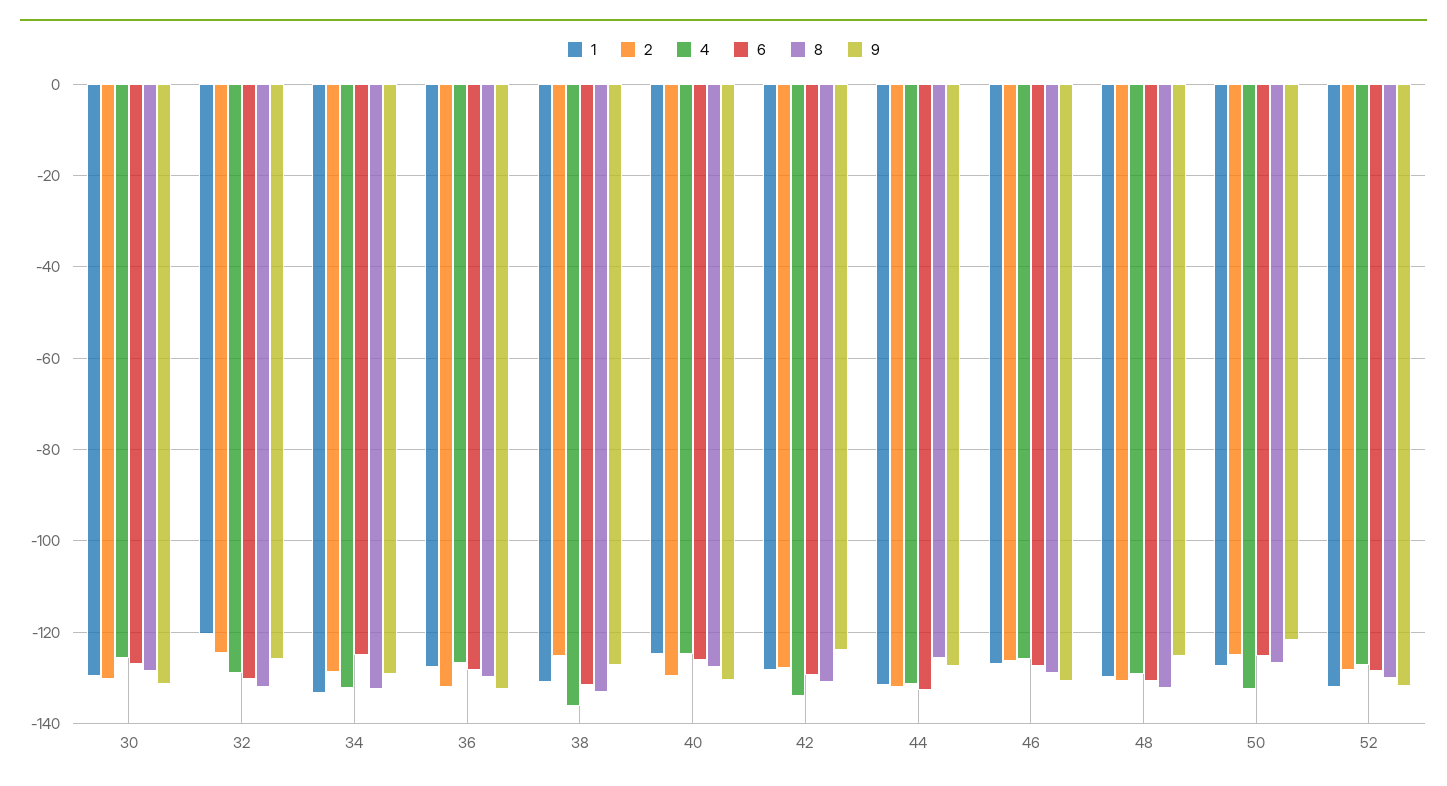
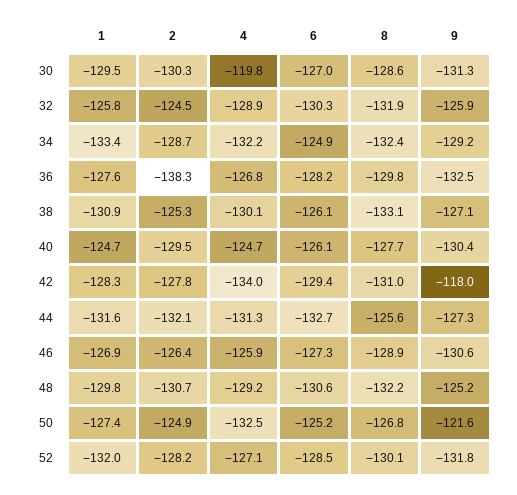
  {
    "1": {
      "30": -129.5,
-     "32": -120,
+     "32": -125.8,
      "34": -133.4,
      "36": -127.6,
      "38": -130.9,
      "40": -124.7,
      "42": -128.3,
      "44": -131.6,
      "46": -126.9,
      "48": -129.8,
      "50": -127.4,
      "52": -132
    },
    "2": {
      "30": -130.3,
      "32": -124.5,
      "34": -128.7,
-     "36": -132,
+     "36": -138.3,
      "38": -125.3,
      "40": -129.5,
      "42": -127.8,
      "44": -132.1,
      "46": -126.4,
      "48": -130.7,
      "50": -124.9,
      "52": -128.2
    },
    "4": {
-     "30": -126,
+     "30": -119.8,
      "32": -128.9,
      "34": -132.2,
      "36": -126.8,
-     "38": -136,
+     "38": -130.1,
      "40": -124.7,
      "42": -134,
      "44": -131.3,
      "46": -125.9,
      "48": -129.2,
      "50": -132.5,
      "52": -127.1
    },
    "6": {
      "30": -127,
      "32": -130.3,
      "34": -124.9,
      "36": -128.2,
-     "38": -132,
+     "38": -126.1,
      "40": -126.1,
      "42": -129.4,
      "44": -132.7,
      "46": -127.3,
      "48": -130.6,
      "50": -125.2,
      "52": -128.5
    },
    "8": {
      "30": -128.6,
      "32": -131.9,
      "34": -132.4,
      "36": -129.8,
      "38": -133.1,
      "40": -127.7,
      "42": -131,
      "44": -125.6,
      "46": -128.9,
      "48": -132.2,
      "50": -126.8,
      "52": -130.1
    },
    "9": {
      "30": -131.3,
      "32": -125.9,
      "34": -129.2,
      "36": -132.5,
      "38": -127.1,
      "40": -130.4,
-     "42": -124,
+     "42": -118,
      "44": -127.3,
      "46": -130.6,
      "48": -125.2,
      "50": -121.6,
      "52": -131.8
    }
  }

